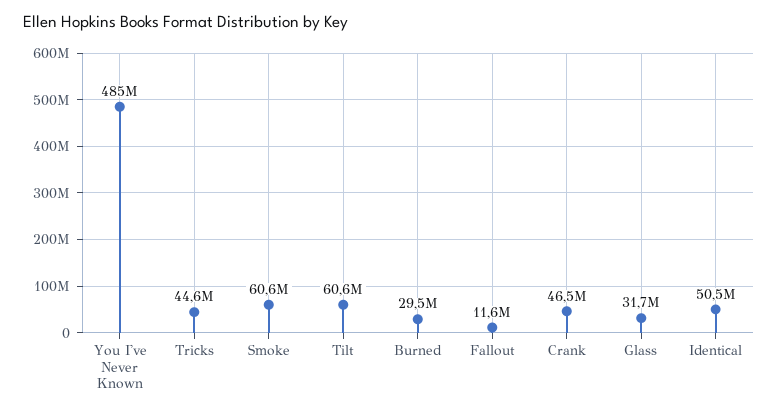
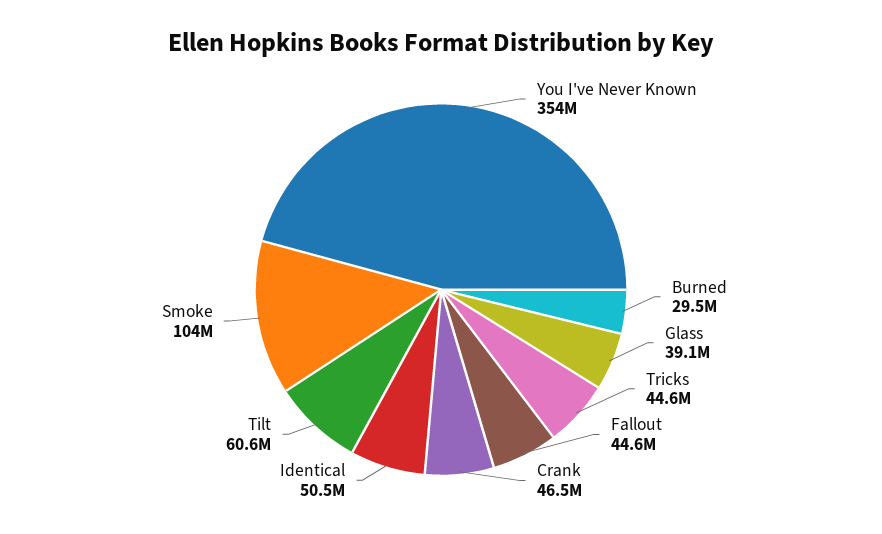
  {
-   "You I've Never Known": 485000000,
+   "You I've Never Known": 354000000,
    "Tricks": 44600000,
-   "Smoke": 60600000,
+   "Smoke": 104000000,
    "Tilt": 60600000,
    "Burned": 29500000,
-   "Fallout": 11600000,
+   "Fallout": 44600000,
    "Crank": 46500000,
-   "Glass": 31700000,
+   "Glass": 39100000,
    "Identical": 50500000
  }

